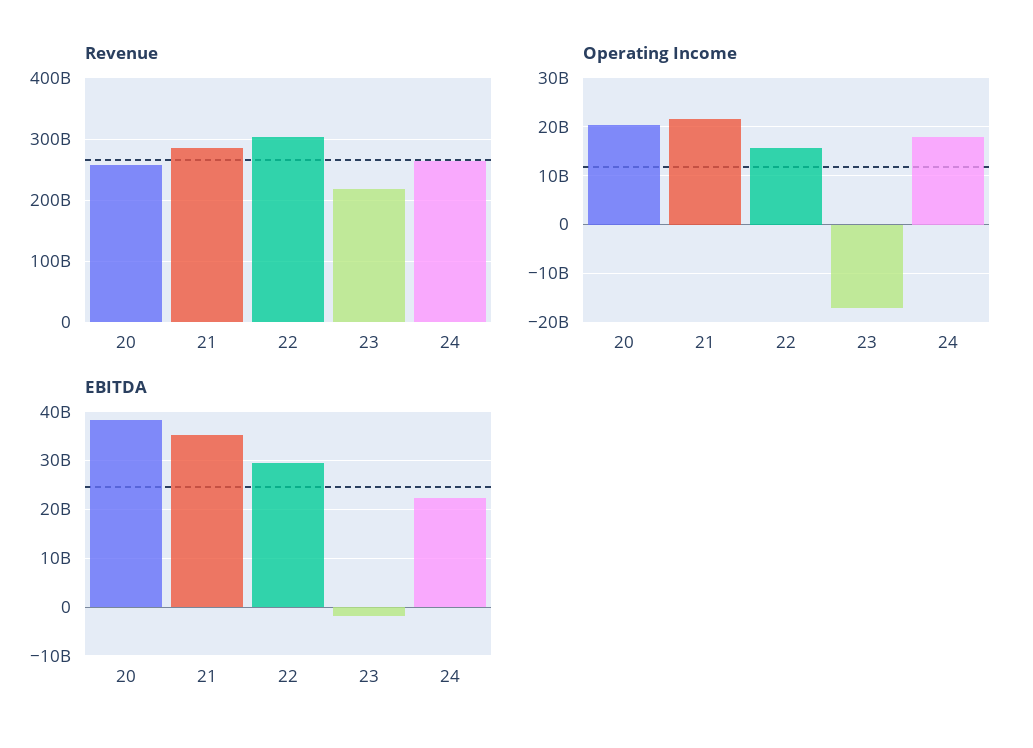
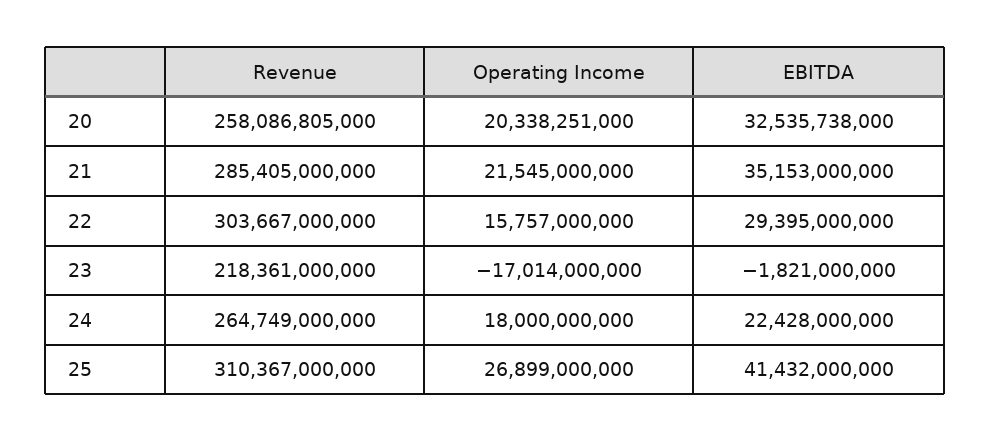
  {
    "Revenue": {
      "20": 258086805000,
      "21": 285405000000,
      "22": 303667000000,
      "23": 218361000000,
-     "24": 264749000000
+     "24": 264749000000,
+     "25": 310367000000
    },
    "Operating Income": {
      "20": 20338251000,
      "21": 21545000000,
      "22": 15757000000,
      "23": -17014000000,
-     "24": 18000000000
+     "24": 18000000000,
+     "25": 26899000000
    },
    "EBITDA": {
-     "20": 38000000000,
+     "20": 32535738000,
      "21": 35153000000,
      "22": 29395000000,
      "23": -1821000000,
-     "24": 22428000000
+     "24": 22428000000,
+     "25": 41432000000
    }
  }

